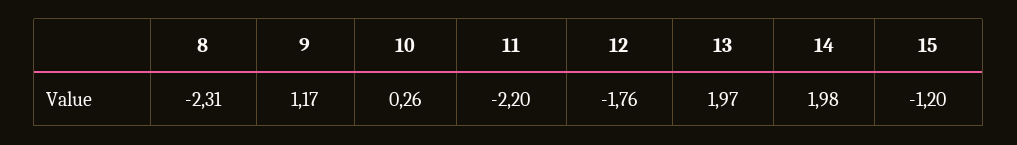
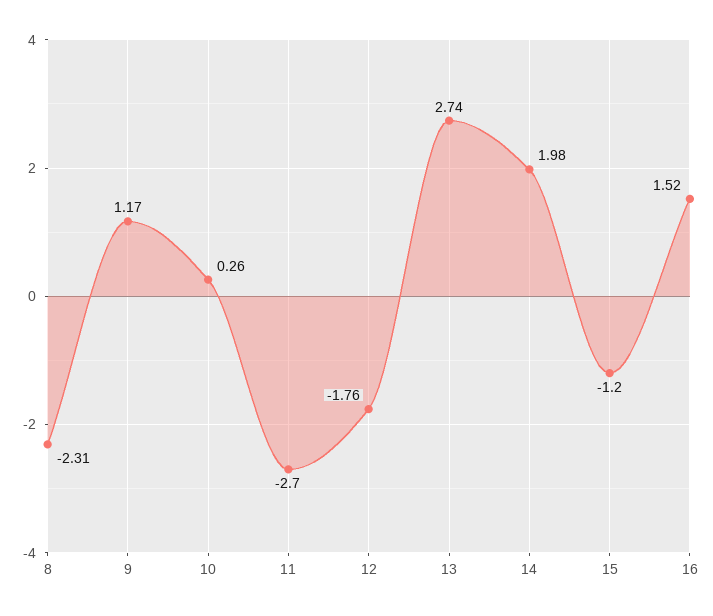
  {
    "8": -2.31,
    "9": 1.17,
    "10": 0.26,
-   "11": -2.2,
+   "11": -2.7,
    "12": -1.76,
-   "13": 1.97,
+   "13": 2.74,
    "14": 1.98,
-   "15": -1.2
+   "15": -1.2,
+   "16": 1.52
  }

